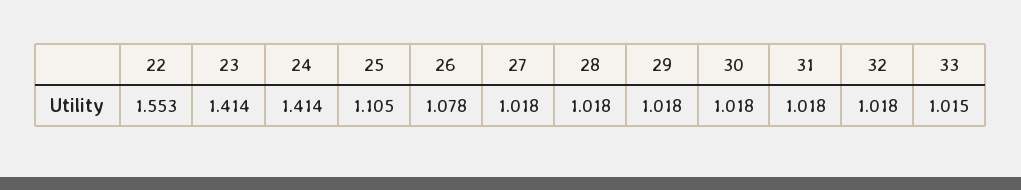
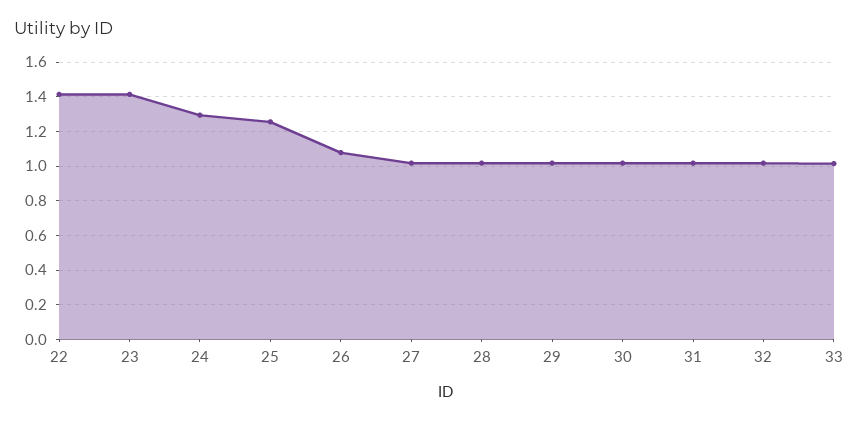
  {
-   "22": 1.553,
+   "22": 1.4,
    "23": 1.414,
-   "24": 1.414,
+   "24": 1.3,
-   "25": 1.105,
+   "25": 1.25,
    "26": 1.078,
    "27": 1.018,
    "28": 1.018,
    "29": 1.018,
    "30": 1.018,
    "31": 1.018,
    "32": 1.018,
    "33": 1.015
  }

